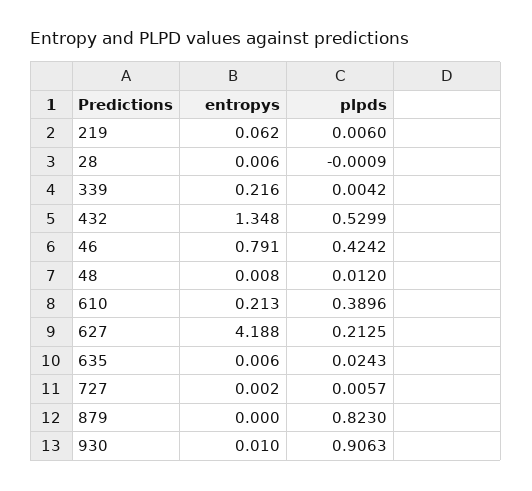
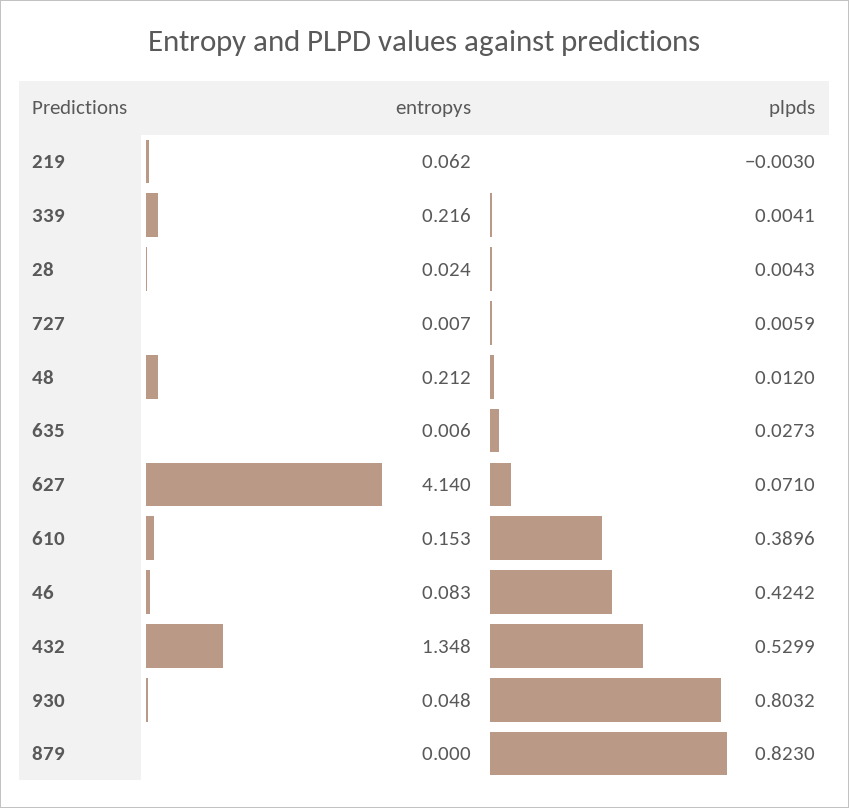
  {
    "entropys": {
      "219": 0.062,
-     "28": 0.006,
+     "28": 0.024,
      "339": 0.216,
      "432": 1.348,
-     "46": 0.791,
+     "46": 0.083,
-     "48": 0.008,
+     "48": 0.212,
-     "610": 0.213,
+     "610": 0.153,
-     "627": 4.188,
+     "627": 4.14,
      "635": 0.006,
-     "727": 0.002,
+     "727": 0.007,
      "879": 0,
-     "930": 0.01
+     "930": 0.048
    },
    "plpds": {
-     "219": 0.006,
+     "219": -0.003,
-     "28": -0.0009,
+     "28": 0.0043,
-     "339": 0.0042,
+     "339": 0.0041,
      "432": 0.5299,
      "46": 0.4242,
      "48": 0.012,
      "610": 0.3896,
-     "627": 0.2125,
+     "627": 0.071,
-     "635": 0.0243,
+     "635": 0.0273,
-     "727": 0.0057,
+     "727": 0.0059,
      "879": 0.823,
-     "930": 0.9063
+     "930": 0.8032
    }
  }

